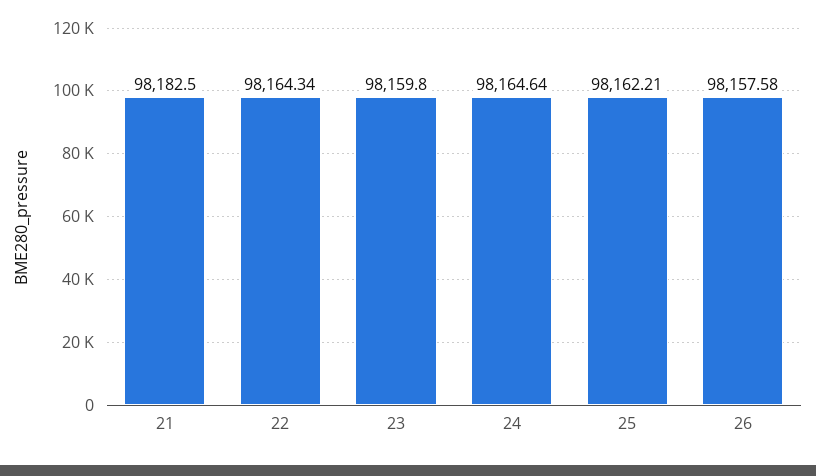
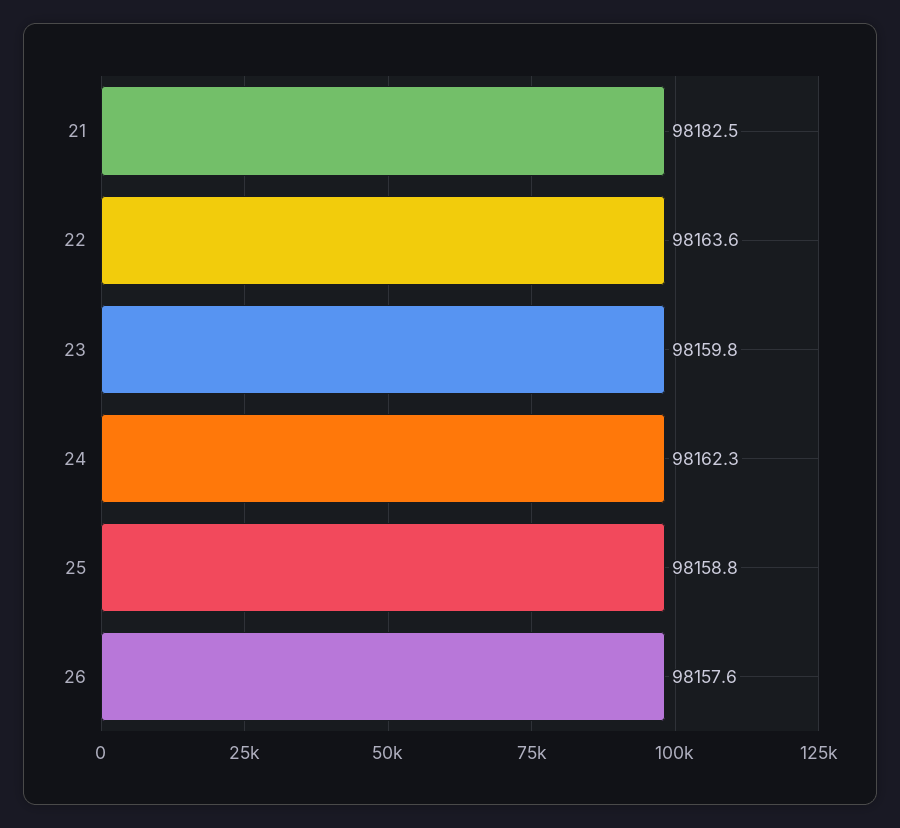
  {
    "21": 98182.5,
-   "22": 98164.34,
+   "22": 98163.6,
    "23": 98159.8,
-   "24": 98164.64,
+   "24": 98162.3,
-   "25": 98162.21,
+   "25": 98158.8,
    "26": 98157.58
  }

